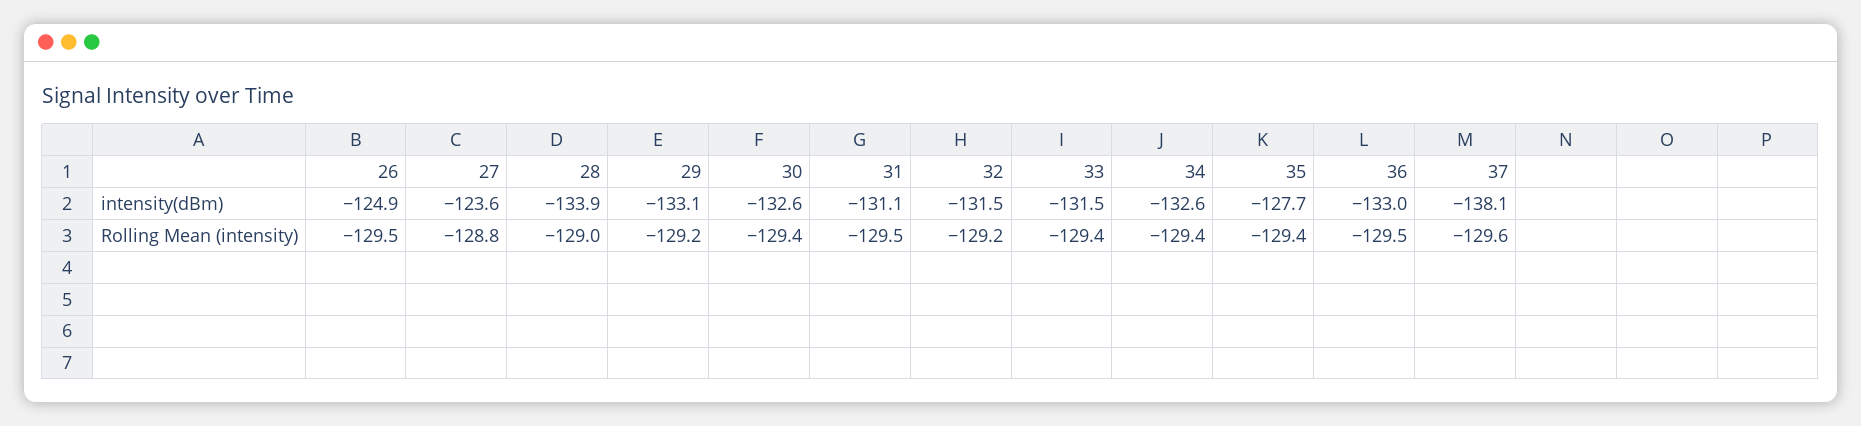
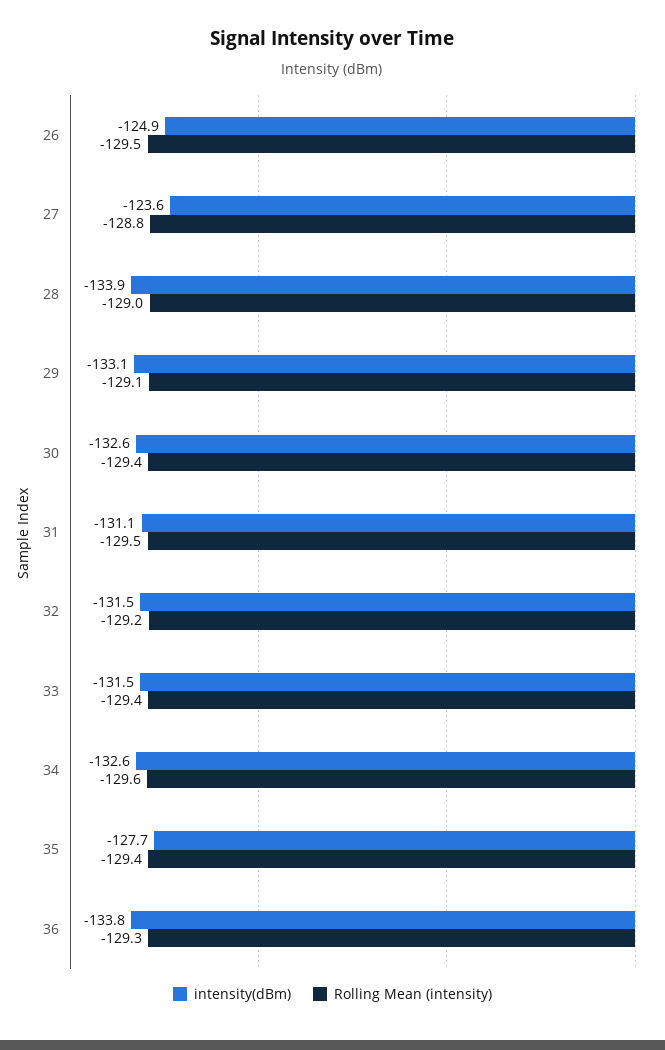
  {
    "intensity(dBm)": {
      "26": -124.9,
      "27": -123.6,
      "28": -133.9,
      "29": -133.1,
      "30": -132.6,
      "31": -131.1,
      "32": -131.5,
      "33": -131.5,
      "34": -132.6,
      "35": -127.7,
-     "36": -133,
+     "36": -133.8
-     "37": -138.1
    },
    "Rolling Mean (intensity)": {
      "26": -129.5,
      "27": -128.8,
      "28": -129,
-     "29": -129.2,
+     "29": -129.1,
      "30": -129.4,
      "31": -129.5,
      "32": -129.2,
      "33": -129.4,
-     "34": -129.4,
+     "34": -129.6,
      "35": -129.4,
-     "36": -129.5,
+     "36": -129.3
-     "37": -129.6
    }
  }

